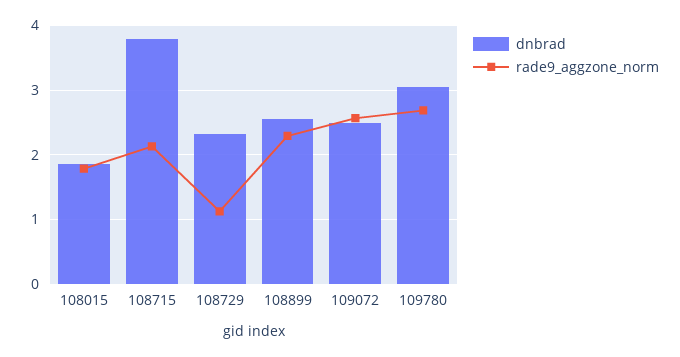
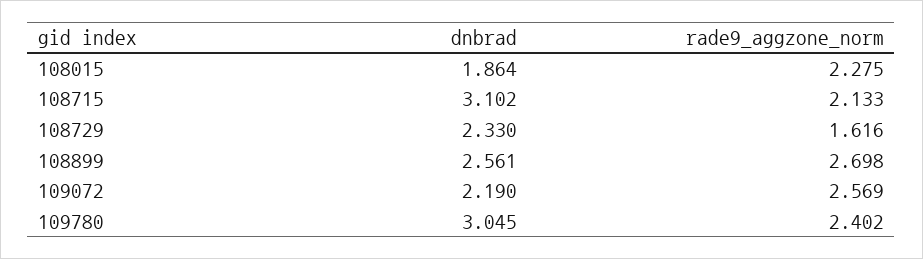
  {
    "dnbrad": {
      "108015": 1.864,
-     "108715": 3.8,
+     "108715": 3.102,
      "108729": 2.33,
      "108899": 2.561,
-     "109072": 2.5,
+     "109072": 2.19,
      "109780": 3.045
    },
    "rade9_aggzone_norm": {
-     "108015": 1.8,
+     "108015": 2.275,
      "108715": 2.133,
-     "108729": 1.1,
+     "108729": 1.616,
-     "108899": 2.3,
+     "108899": 2.698,
      "109072": 2.569,
-     "109780": 2.7
+     "109780": 2.402
    }
  }

